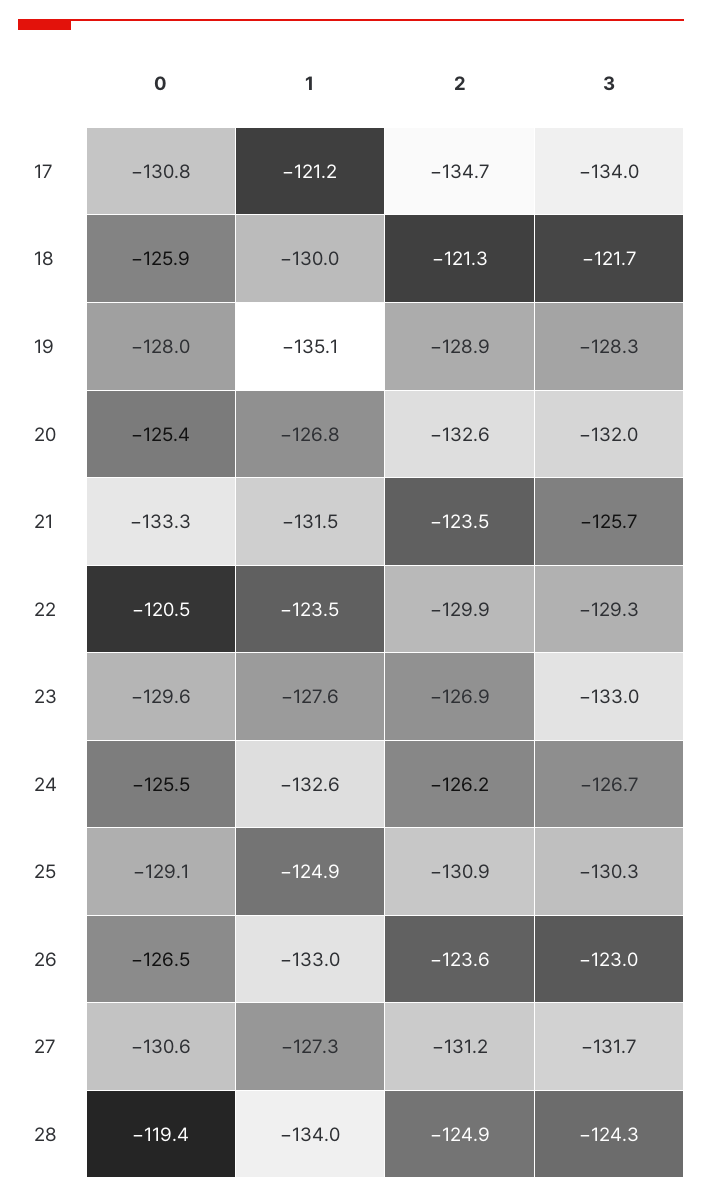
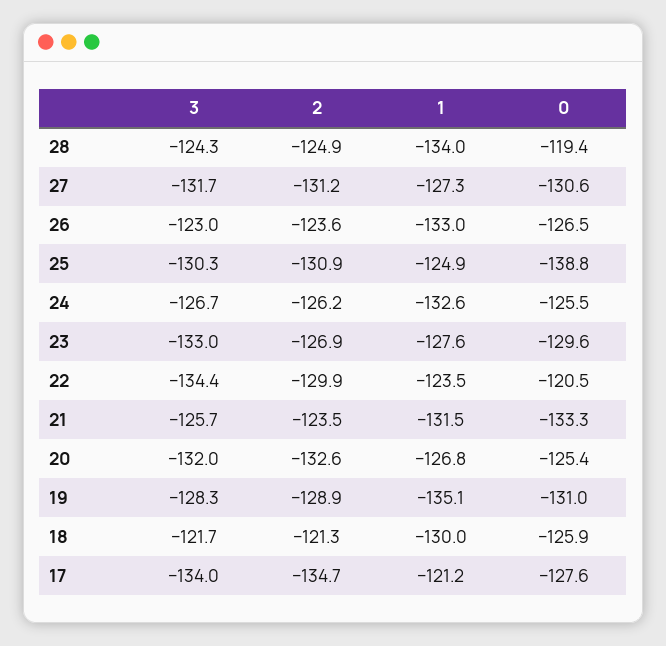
  {
    "0": {
-     "17": -130.8,
+     "17": -127.6,
      "18": -125.9,
-     "19": -128,
+     "19": -131,
      "20": -125.4,
      "21": -133.3,
      "22": -120.5,
      "23": -129.6,
      "24": -125.5,
-     "25": -129.1,
+     "25": -138.8,
      "26": -126.5,
      "27": -130.6,
      "28": -119.4
    },
    "1": {
      "17": -121.2,
      "18": -130,
      "19": -135.1,
      "20": -126.8,
      "21": -131.5,
      "22": -123.5,
      "23": -127.6,
      "24": -132.6,
      "25": -124.9,
      "26": -133,
      "27": -127.3,
      "28": -134
    },
    "2": {
      "17": -134.7,
      "18": -121.3,
      "19": -128.9,
      "20": -132.6,
      "21": -123.5,
      "22": -129.9,
      "23": -126.9,
      "24": -126.2,
      "25": -130.9,
      "26": -123.6,
      "27": -131.2,
      "28": -124.9
    },
    "3": {
      "17": -134,
      "18": -121.7,
      "19": -128.3,
      "20": -132,
      "21": -125.7,
-     "22": -129.3,
+     "22": -134.4,
      "23": -133,
      "24": -126.7,
      "25": -130.3,
      "26": -123,
      "27": -131.7,
      "28": -124.3
    }
  }

